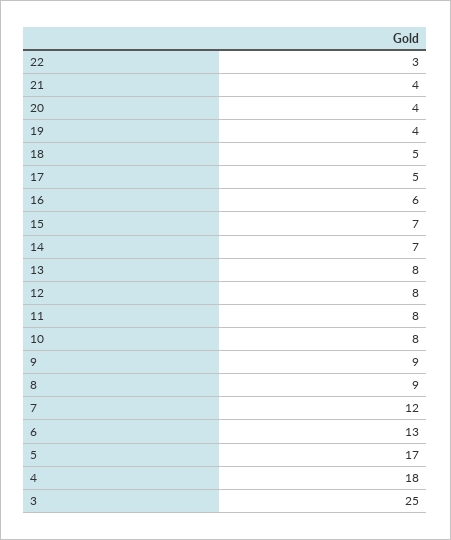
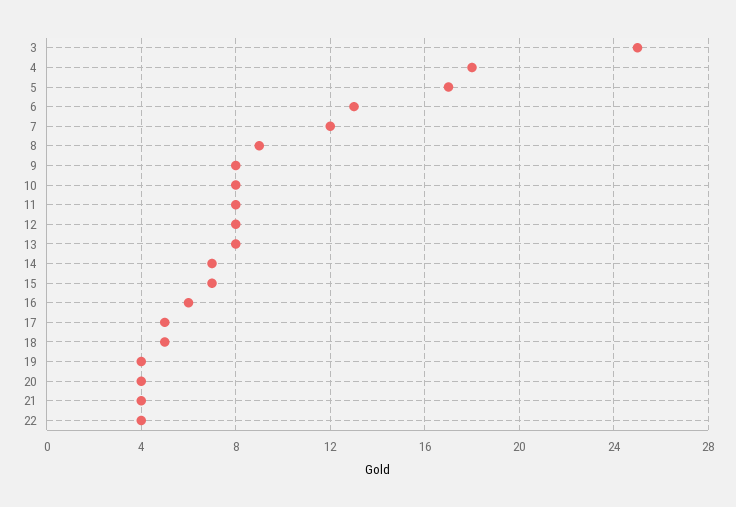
  {
-   "22": 3,
+   "22": 4,
    "21": 4,
    "20": 4,
    "19": 4,
    "18": 5,
    "17": 5,
    "16": 6,
    "15": 7,
    "14": 7,
    "13": 8,
    "12": 8,
    "11": 8,
    "10": 8,
-   "9": 9,
+   "9": 8,
    "8": 9,
    "7": 12,
    "6": 13,
    "5": 17,
    "4": 18,
    "3": 25
  }

